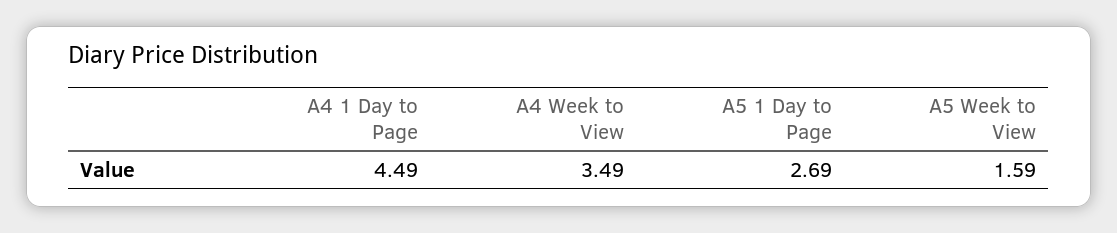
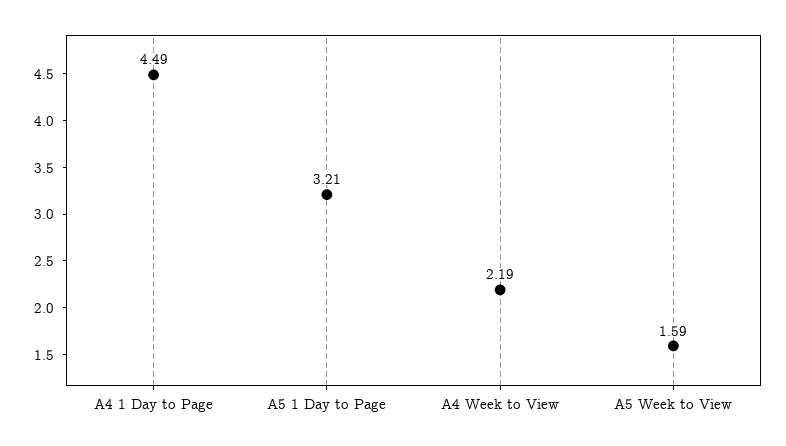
  {
    "A4 1 Day to Page": 4.49,
-   "A4 Week to View": 3.49,
+   "A4 Week to View": 2.19,
-   "A5 1 Day to Page": 2.69,
+   "A5 1 Day to Page": 3.21,
    "A5 Week to View": 1.59
  }

